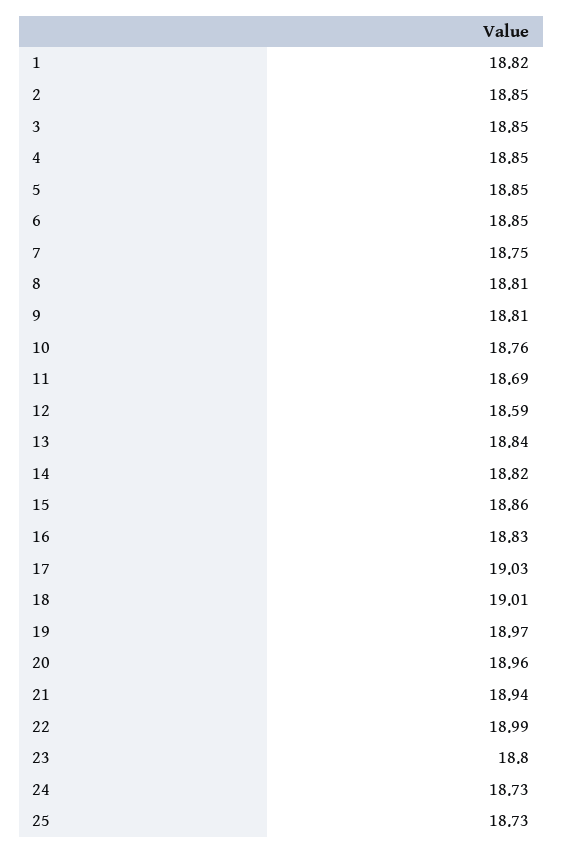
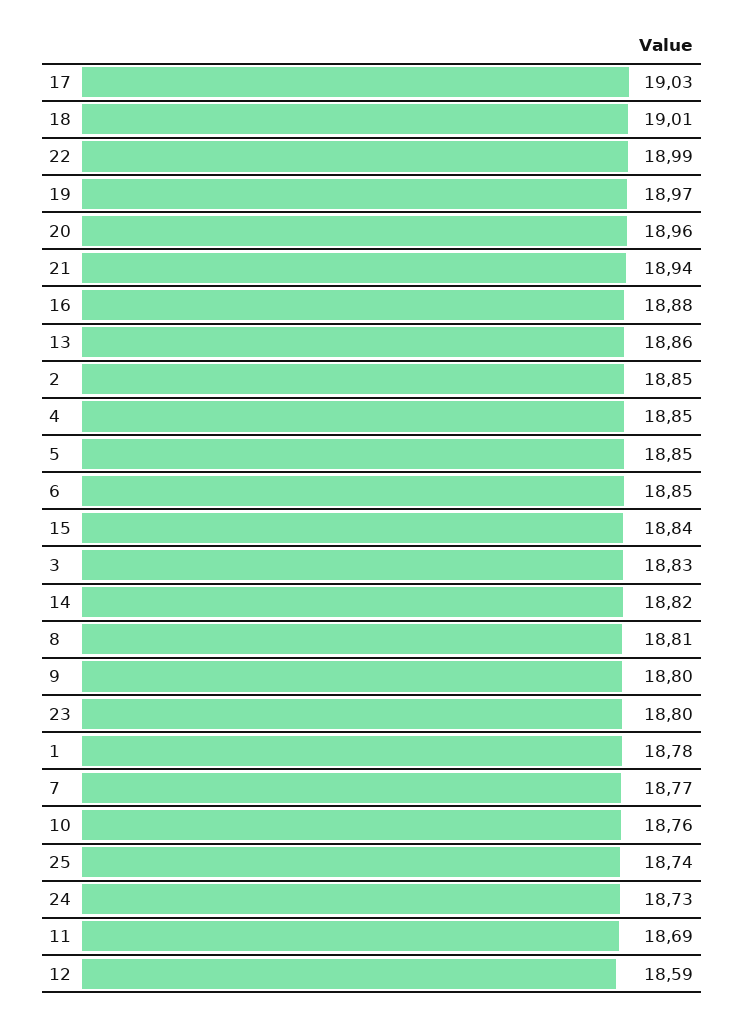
  {
-   "1": 18.82,
+   "1": 18.78,
    "2": 18.85,
-   "3": 18.85,
+   "3": 18.83,
    "4": 18.85,
    "5": 18.85,
    "6": 18.85,
-   "7": 18.75,
+   "7": 18.77,
    "8": 18.81,
-   "9": 18.81,
+   "9": 18.8,
    "10": 18.76,
    "11": 18.69,
    "12": 18.59,
-   "13": 18.84,
+   "13": 18.86,
    "14": 18.82,
-   "15": 18.86,
+   "15": 18.84,
-   "16": 18.83,
+   "16": 18.88,
    "17": 19.03,
    "18": 19.01,
    "19": 18.97,
    "20": 18.96,
    "21": 18.94,
    "22": 18.99,
    "23": 18.8,
    "24": 18.73,
-   "25": 18.73
+   "25": 18.74
  }

